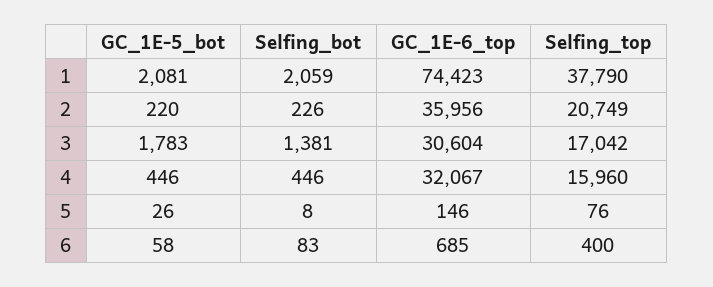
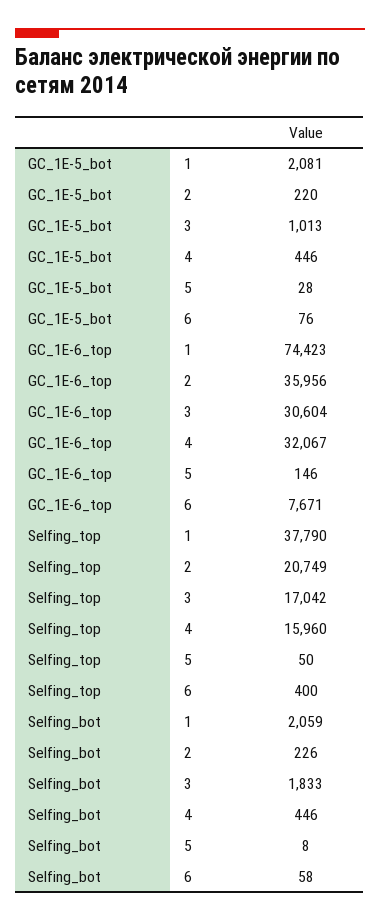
  {
    "GC_1E-5_bot": {
      "1": 2081,
      "2": 220,
-     "3": 1783,
+     "3": 1013,
      "4": 446,
-     "5": 26,
+     "5": 28,
-     "6": 58
+     "6": 76
    },
    "Selfing_bot": {
      "1": 2059,
      "2": 226,
-     "3": 1381,
+     "3": 1833,
      "4": 446,
      "5": 8,
-     "6": 83
+     "6": 58
    },
    "GC_1E-6_top": {
      "1": 74423,
      "2": 35956,
      "3": 30604,
      "4": 32067,
      "5": 146,
-     "6": 685
+     "6": 7671
    },
    "Selfing_top": {
      "1": 37790,
      "2": 20749,
      "3": 17042,
      "4": 15960,
-     "5": 76,
+     "5": 50,
      "6": 400
    }
  }

